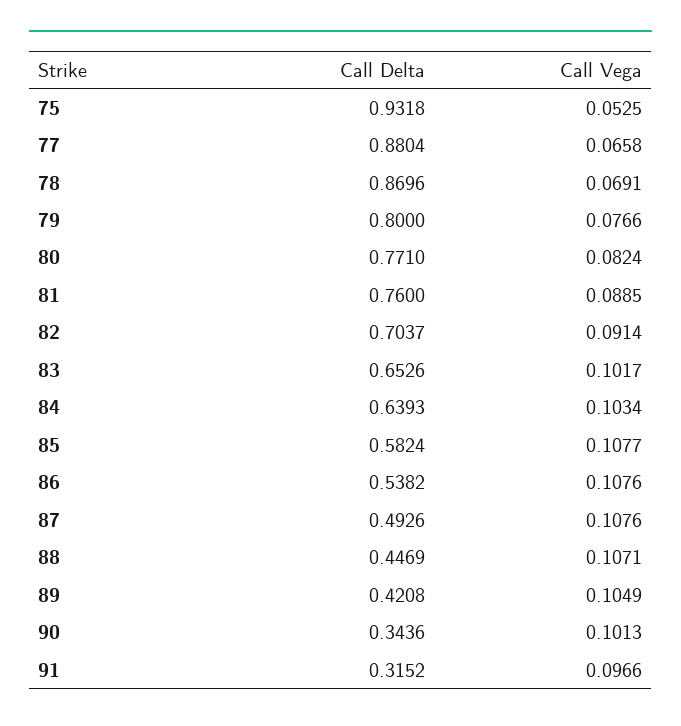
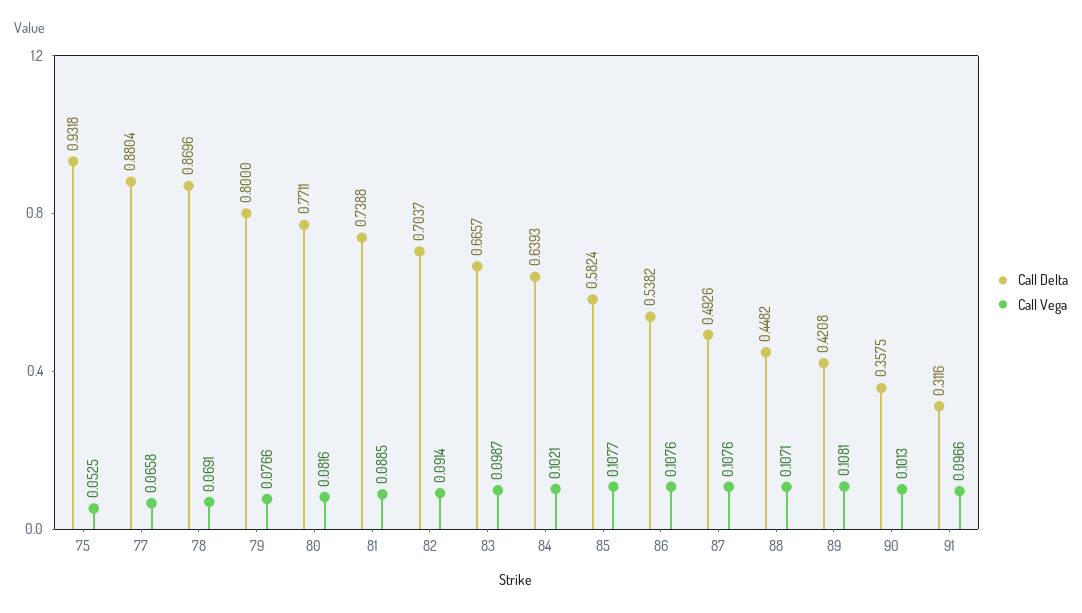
  {
    "Call Delta": {
      "75": 0.9318,
      "77": 0.8804,
      "78": 0.8696,
      "79": 0.8,
-     "80": 0.771,
+     "80": 0.7711,
-     "81": 0.76,
+     "81": 0.7388,
      "82": 0.7037,
-     "83": 0.6526,
+     "83": 0.6657,
      "84": 0.6393,
      "85": 0.5824,
      "86": 0.5382,
      "87": 0.4926,
-     "88": 0.4469,
+     "88": 0.4482,
      "89": 0.4208,
-     "90": 0.3436,
+     "90": 0.3575,
-     "91": 0.3152
+     "91": 0.3116
    },
    "Call Vega": {
      "75": 0.0525,
      "77": 0.0658,
      "78": 0.0691,
      "79": 0.0766,
-     "80": 0.0824,
+     "80": 0.0816,
      "81": 0.0885,
      "82": 0.0914,
-     "83": 0.1017,
+     "83": 0.0987,
-     "84": 0.1034,
+     "84": 0.1021,
      "85": 0.1077,
      "86": 0.1076,
      "87": 0.1076,
      "88": 0.1071,
-     "89": 0.1049,
+     "89": 0.1081,
      "90": 0.1013,
      "91": 0.0966
    }
  }

